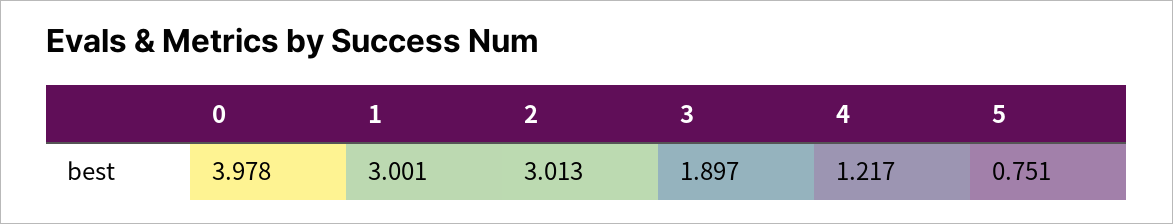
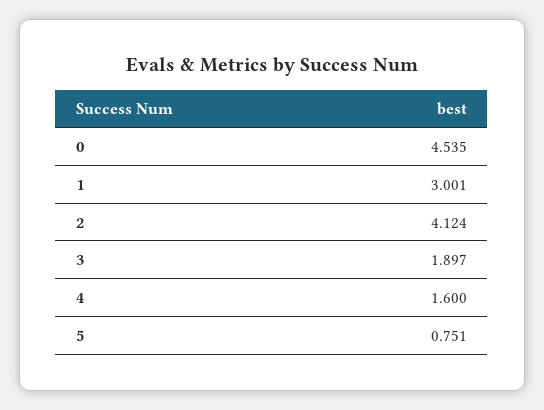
  {
-   "0": 3.978,
+   "0": 4.535,
    "1": 3.001,
-   "2": 3.013,
+   "2": 4.124,
    "3": 1.897,
-   "4": 1.217,
+   "4": 1.6,
    "5": 0.751
  }

